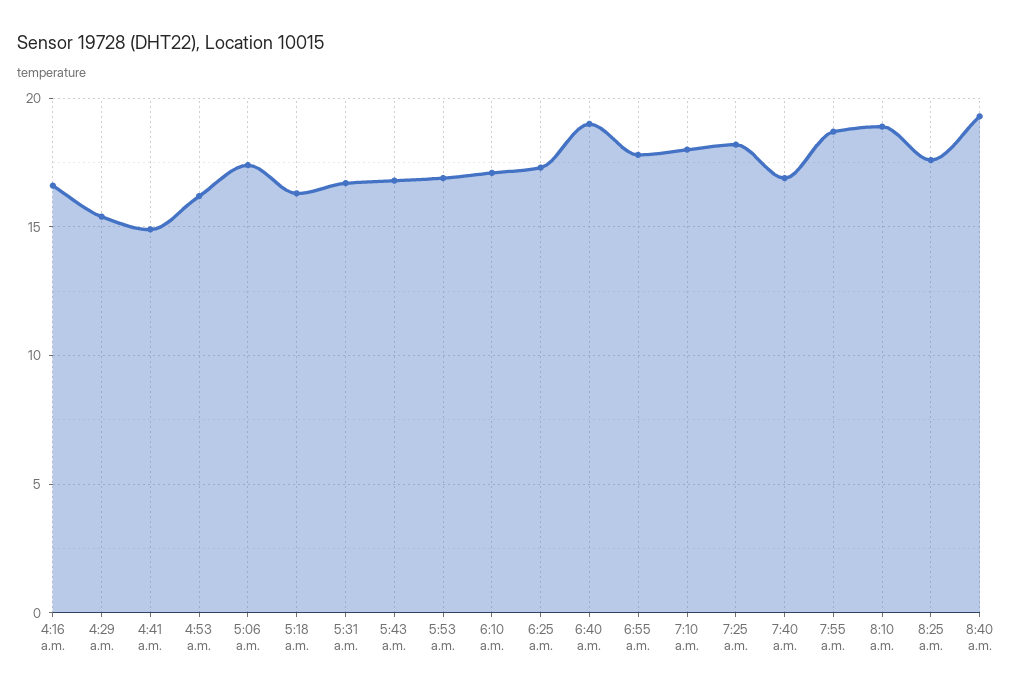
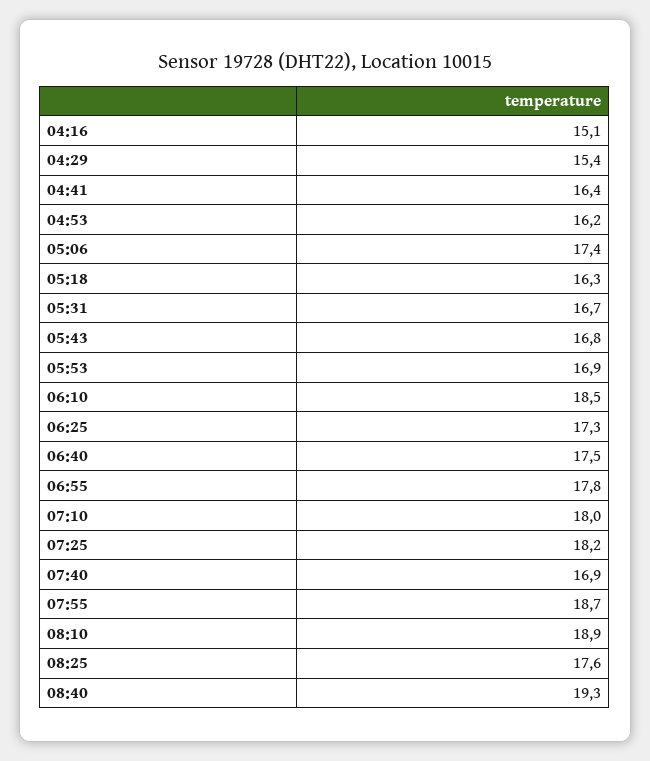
  {
-   "4:16 a.m.": 16.5,
+   "4:16 a.m.": 15.1,
    "4:29 a.m.": 15.4,
-   "4:41 a.m.": 15,
+   "4:41 a.m.": 16.4,
    "4:53 a.m.": 16.2,
    "5:06 a.m.": 17.4,
    "5:18 a.m.": 16.3,
    "5:31 a.m.": 16.7,
    "5:43 a.m.": 16.8,
    "5:53 a.m.": 16.9,
-   "6:10 a.m.": 17,
+   "6:10 a.m.": 18.5,
    "6:25 a.m.": 17.3,
-   "6:40 a.m.": 19,
+   "6:40 a.m.": 17.5,
    "6:55 a.m.": 17.8,
    "7:10 a.m.": 18,
    "7:25 a.m.": 18.2,
    "7:40 a.m.": 16.9,
    "7:55 a.m.": 18.7,
    "8:10 a.m.": 18.9,
    "8:25 a.m.": 17.6,
    "8:40 a.m.": 19.3
  }

